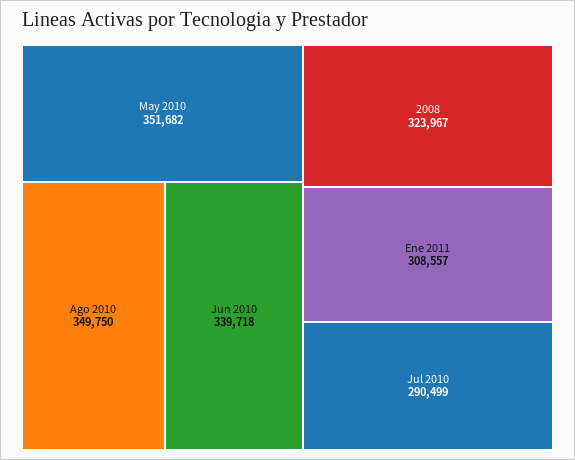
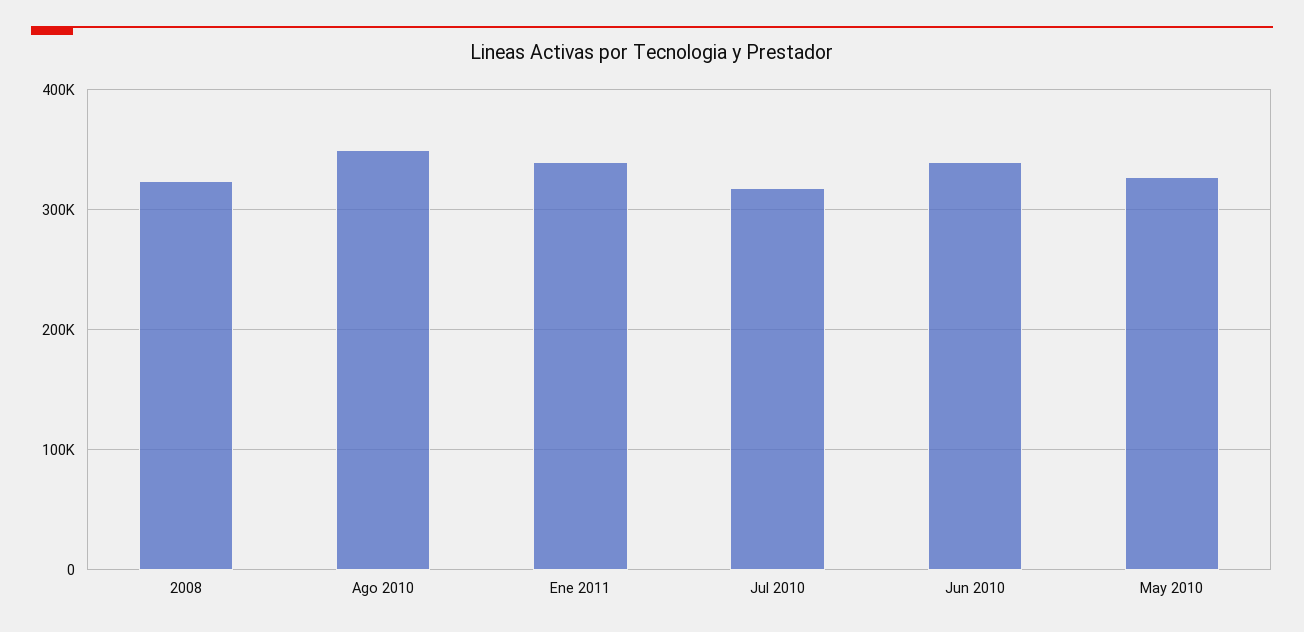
  {
-   "May 2010": 351682,
+   "May 2010": 330000,
    "Ago 2010": 349750,
    "Jun 2010": 339718,
    "2008": 323967,
-   "Ene 2011": 308557,
+   "Ene 2011": 340000,
-   "Jul 2010": 290499
+   "Jul 2010": 320000
  }

